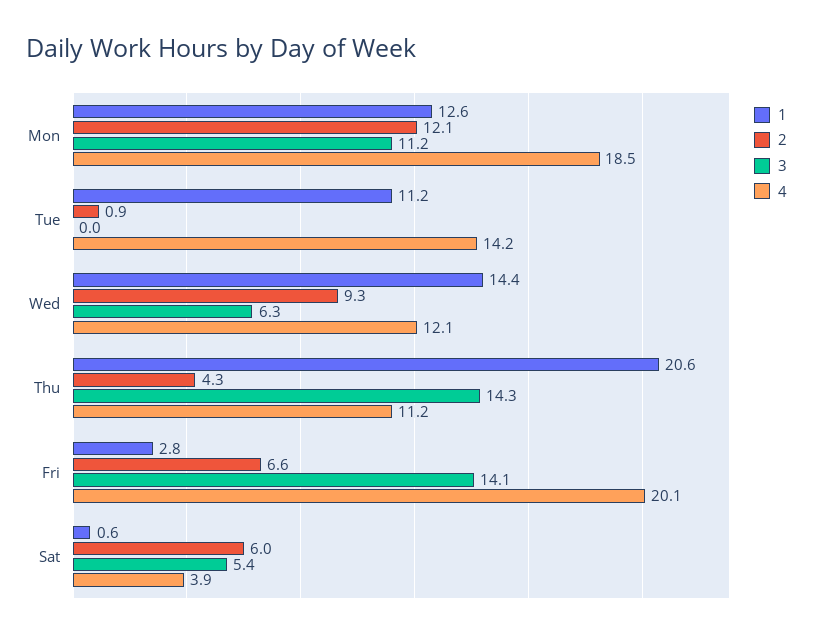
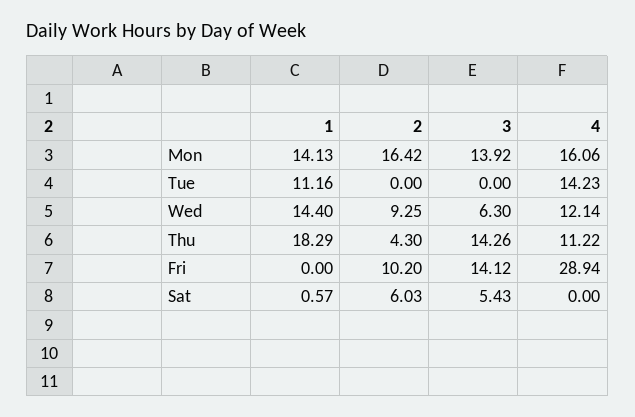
  {
    "1": {
-     "Mon": 12.6,
+     "Mon": 14.13,
      "Tue": 11.16,
      "Wed": 14.4,
-     "Thu": 20.6,
+     "Thu": 18.29,
-     "Fri": 2.8,
+     "Fri": 0,
      "Sat": 0.57
    },
    "2": {
-     "Mon": 12.1,
+     "Mon": 16.42,
-     "Tue": 0.9,
+     "Tue": 0,
      "Wed": 9.25,
      "Thu": 4.3,
-     "Fri": 6.6,
+     "Fri": 10.2,
      "Sat": 6.03
    },
    "3": {
-     "Mon": 11.2,
+     "Mon": 13.92,
      "Tue": 0,
      "Wed": 6.3,
      "Thu": 14.26,
      "Fri": 14.12,
      "Sat": 5.43
    },
    "4": {
-     "Mon": 18.5,
+     "Mon": 16.06,
      "Tue": 14.23,
      "Wed": 12.14,
      "Thu": 11.22,
-     "Fri": 20.1,
+     "Fri": 28.94,
-     "Sat": 3.9
+     "Sat": 0
    }
  }

